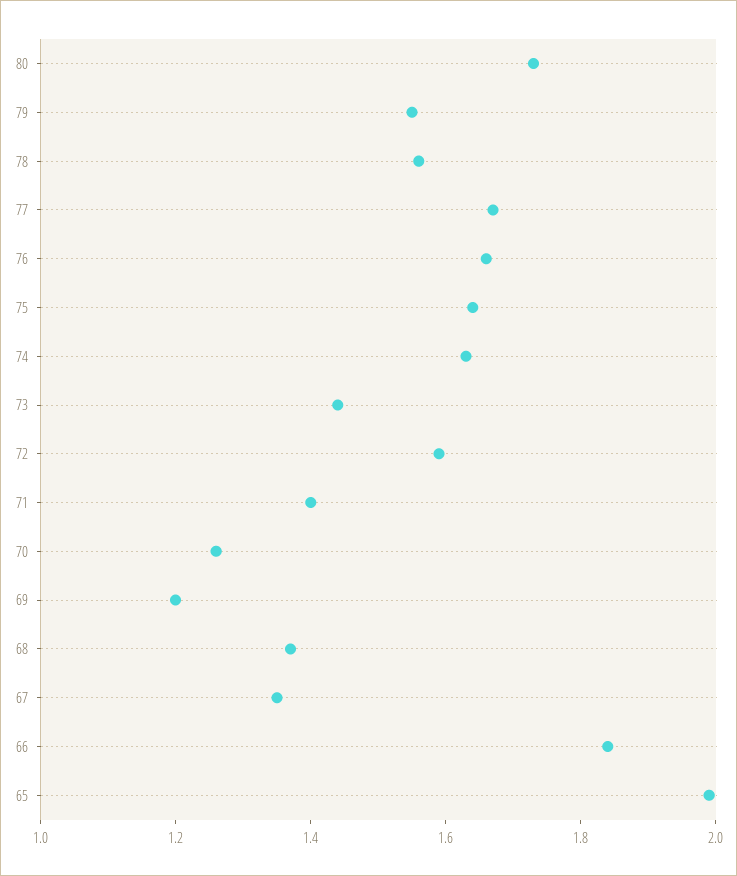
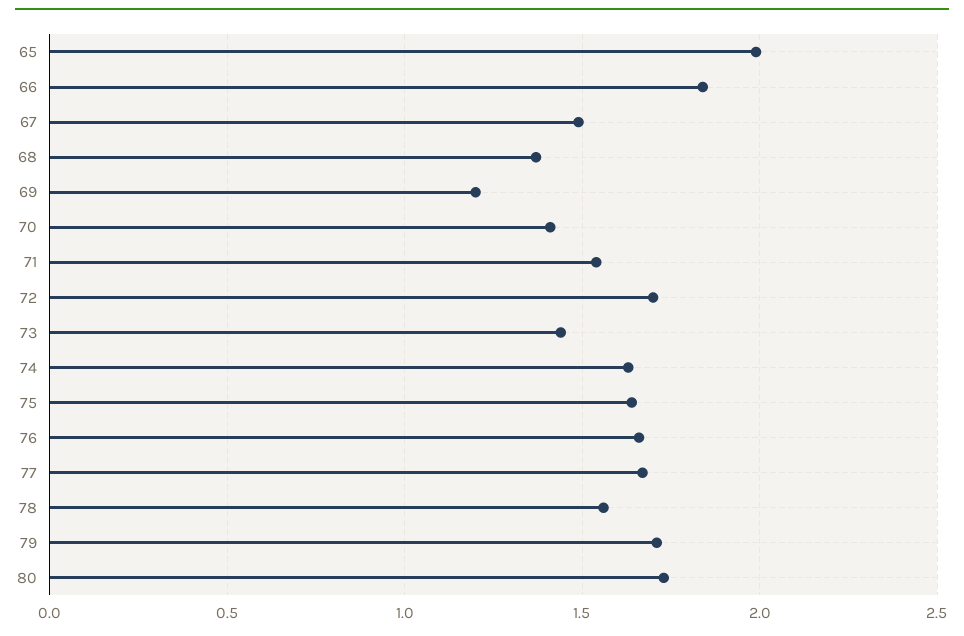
  {
    "80": 1.75,
-   "79": 1.55,
+   "79": 1.7,
    "78": 1.55,
    "77": 1.65,
    "76": 1.65,
    "75": 1.65,
    "74": 1.65,
    "73": 1.45,
-   "72": 1.6,
+   "72": 1.7,
-   "71": 1.4,
+   "71": 1.55,
-   "70": 1.25,
+   "70": 1.4,
    "69": 1.2,
    "68": 1.35,
-   "67": 1.35,
+   "67": 1.5,
    "66": 1.85,
    "65": 2
  }

